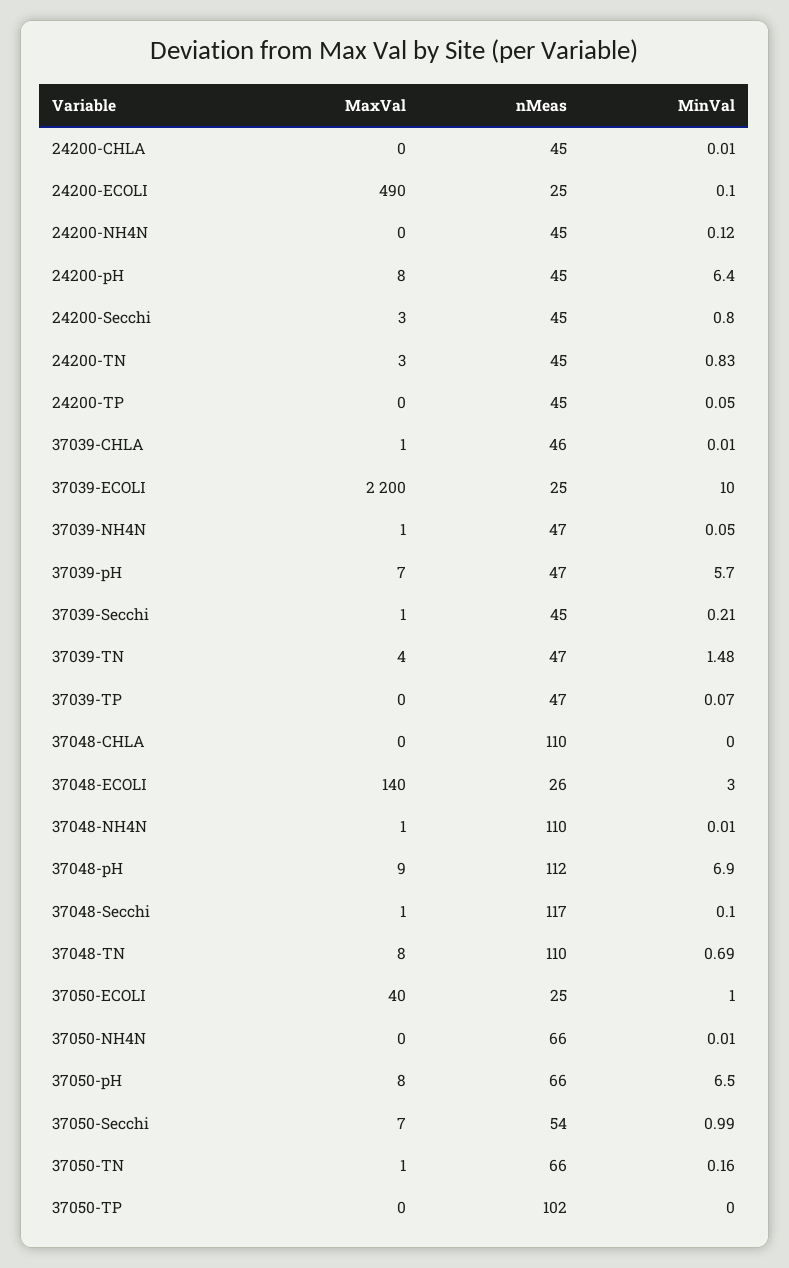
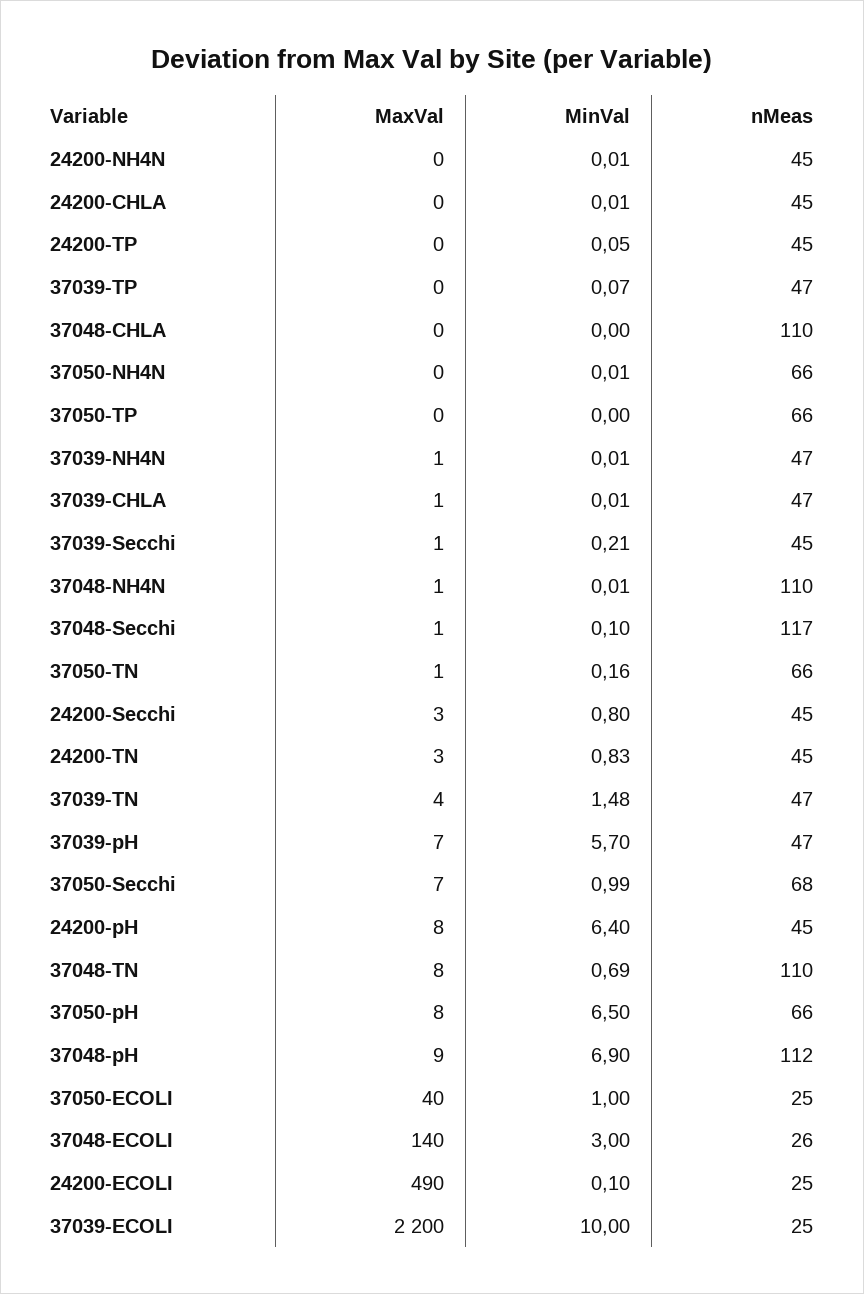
  {
    "MaxVal": {
      "24200-CHLA": 0,
      "24200-ECOLI": 490,
      "24200-NH4N": 0,
      "24200-pH": 8,
      "24200-Secchi": 3,
      "24200-TN": 3,
      "24200-TP": 0,
      "37039-CHLA": 1,
      "37039-ECOLI": 2200,
      "37039-NH4N": 1,
      "37039-pH": 7,
      "37039-Secchi": 1,
      "37039-TN": 4,
      "37039-TP": 0,
      "37048-CHLA": 0,
      "37048-ECOLI": 140,
      "37048-NH4N": 1,
      "37048-pH": 9,
      "37048-Secchi": 1,
      "37048-TN": 8,
      "37050-ECOLI": 40,
      "37050-NH4N": 0,
      "37050-pH": 8,
      "37050-Secchi": 7,
      "37050-TN": 1,
      "37050-TP": 0
    },
    "nMeas": {
      "24200-CHLA": 45,
      "24200-ECOLI": 25,
      "24200-NH4N": 45,
      "24200-pH": 45,
      "24200-Secchi": 45,
      "24200-TN": 45,
      "24200-TP": 45,
-     "37039-CHLA": 46,
+     "37039-CHLA": 47,
      "37039-ECOLI": 25,
      "37039-NH4N": 47,
      "37039-pH": 47,
      "37039-Secchi": 45,
      "37039-TN": 47,
      "37039-TP": 47,
      "37048-CHLA": 110,
      "37048-ECOLI": 26,
      "37048-NH4N": 110,
      "37048-pH": 112,
      "37048-Secchi": 117,
      "37048-TN": 110,
      "37050-ECOLI": 25,
      "37050-NH4N": 66,
      "37050-pH": 66,
-     "37050-Secchi": 54,
+     "37050-Secchi": 68,
      "37050-TN": 66,
-     "37050-TP": 102
+     "37050-TP": 66
    },
    "MinVal": {
      "24200-CHLA": 0.01,
      "24200-ECOLI": 0.1,
-     "24200-NH4N": 0.12,
+     "24200-NH4N": 0.01,
      "24200-pH": 6.4,
      "24200-Secchi": 0.8,
      "24200-TN": 0.83,
      "24200-TP": 0.05,
      "37039-CHLA": 0.01,
      "37039-ECOLI": 10,
-     "37039-NH4N": 0.05,
+     "37039-NH4N": 0.01,
      "37039-pH": 5.7,
      "37039-Secchi": 0.21,
      "37039-TN": 1.48,
      "37039-TP": 0.07,
      "37048-CHLA": 0,
      "37048-ECOLI": 3,
      "37048-NH4N": 0.01,
      "37048-pH": 6.9,
      "37048-Secchi": 0.1,
      "37048-TN": 0.69,
      "37050-ECOLI": 1,
      "37050-NH4N": 0.01,
      "37050-pH": 6.5,
      "37050-Secchi": 0.99,
      "37050-TN": 0.16,
      "37050-TP": 0
    }
  }

